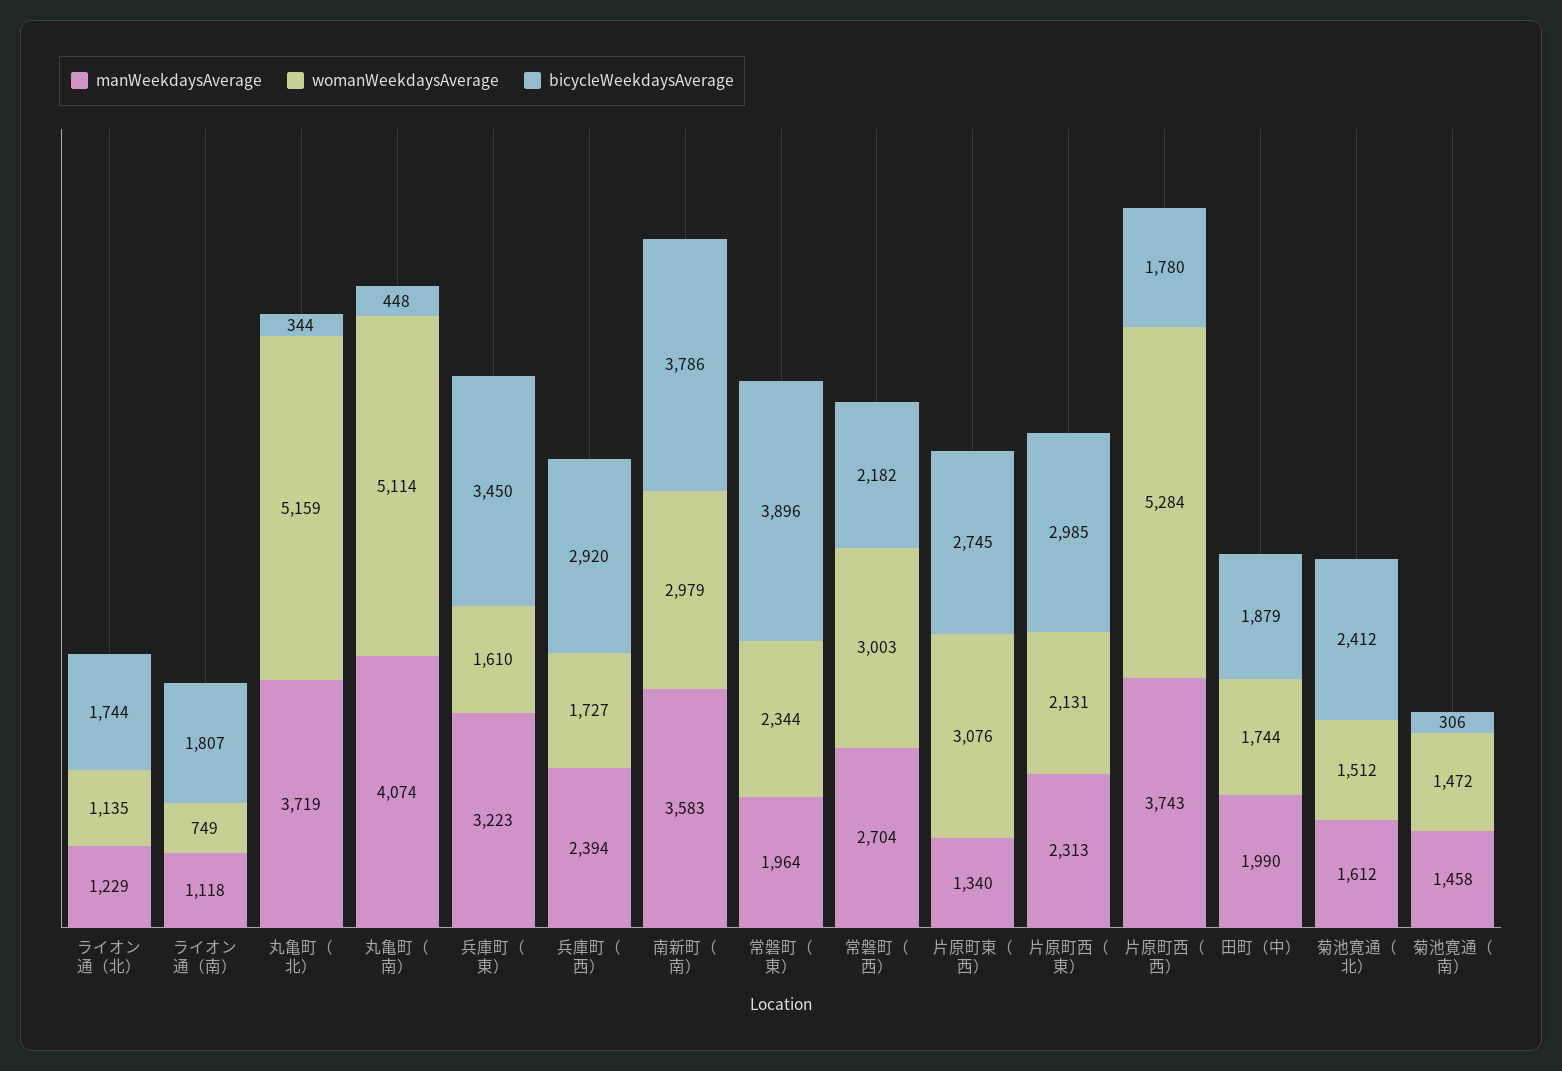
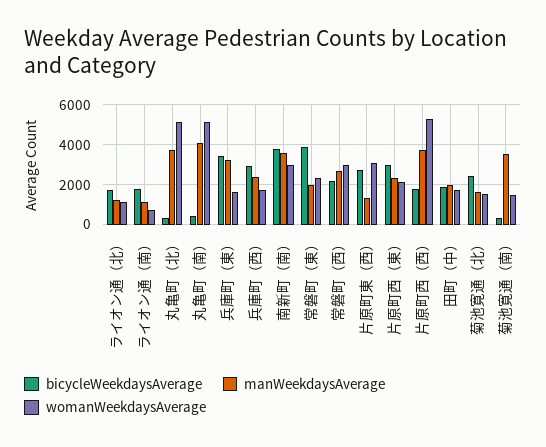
  {
    "manWeekdaysAverage": {
      "ライオン通（北）": 1229,
      "ライオン通（南）": 1118,
      "丸亀町（北）": 3719,
      "丸亀町（南）": 4074,
      "兵庫町（東）": 3223,
      "兵庫町（西）": 2394,
      "南新町（南）": 3583,
      "常磐町（東）": 1964,
      "常磐町（西）": 2704,
      "片原町東（西）": 1340,
      "片原町西（東）": 2313,
      "片原町西（西）": 3743,
      "田町（中）": 1990,
      "菊池寛通（北）": 1612,
-     "菊池寛通（南）": 1458
+     "菊池寛通（南）": 3500
    },
    "womanWeekdaysAverage": {
      "ライオン通（北）": 1135,
      "ライオン通（南）": 749,
      "丸亀町（北）": 5159,
      "丸亀町（南）": 5114,
      "兵庫町（東）": 1610,
      "兵庫町（西）": 1727,
      "南新町（南）": 2979,
      "常磐町（東）": 2344,
      "常磐町（西）": 3003,
      "片原町東（西）": 3076,
      "片原町西（東）": 2131,
      "片原町西（西）": 5284,
      "田町（中）": 1744,
      "菊池寛通（北）": 1512,
      "菊池寛通（南）": 1472
    },
    "bicycleWeekdaysAverage": {
      "ライオン通（北）": 1744,
      "ライオン通（南）": 1807,
      "丸亀町（北）": 344,
      "丸亀町（南）": 448,
      "兵庫町（東）": 3450,
      "兵庫町（西）": 2920,
      "南新町（南）": 3786,
      "常磐町（東）": 3896,
      "常磐町（西）": 2182,
      "片原町東（西）": 2745,
      "片原町西（東）": 2985,
      "片原町西（西）": 1780,
      "田町（中）": 1879,
      "菊池寛通（北）": 2412,
      "菊池寛通（南）": 306
    }
  }

